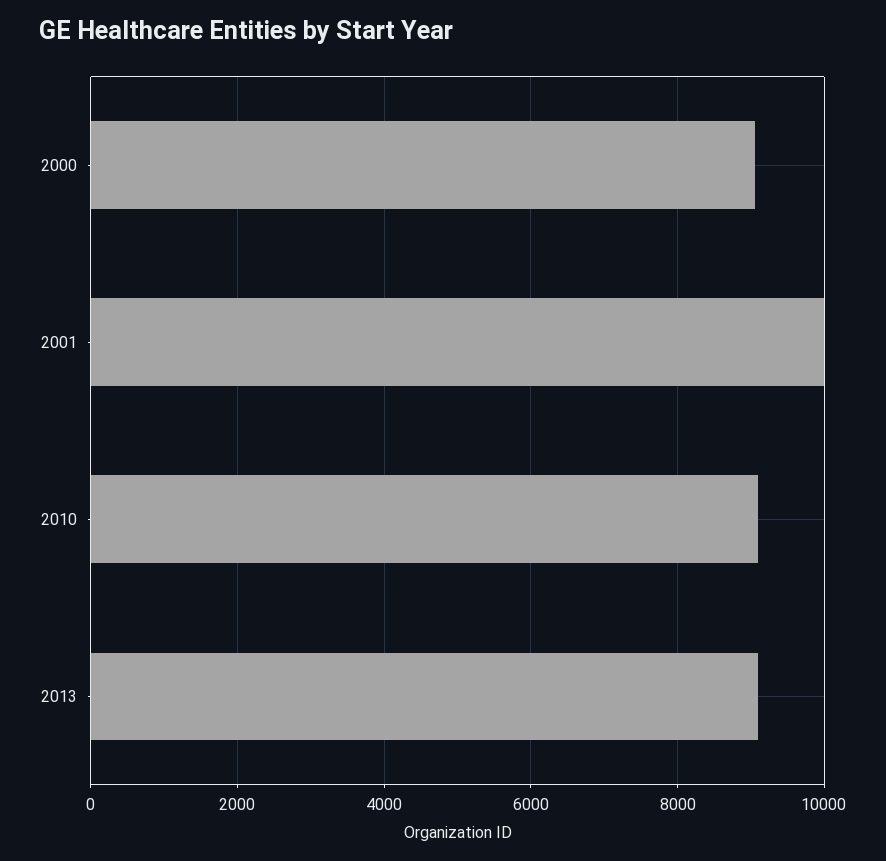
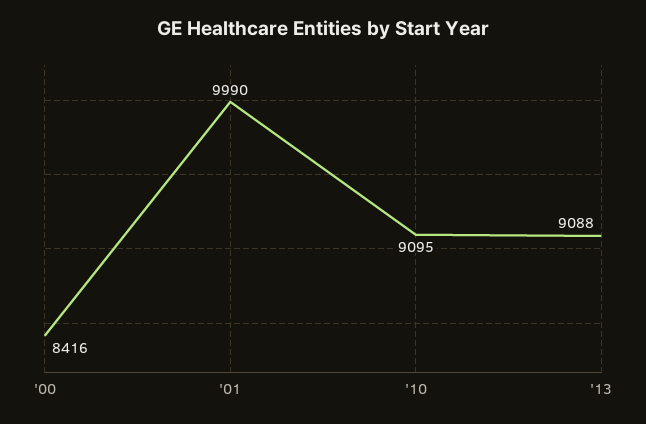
  {
-   "2000": 9000,
+   "2000": 8416,
    "2001": 9990,
    "2010": 9095,
    "2013": 9088
  }

